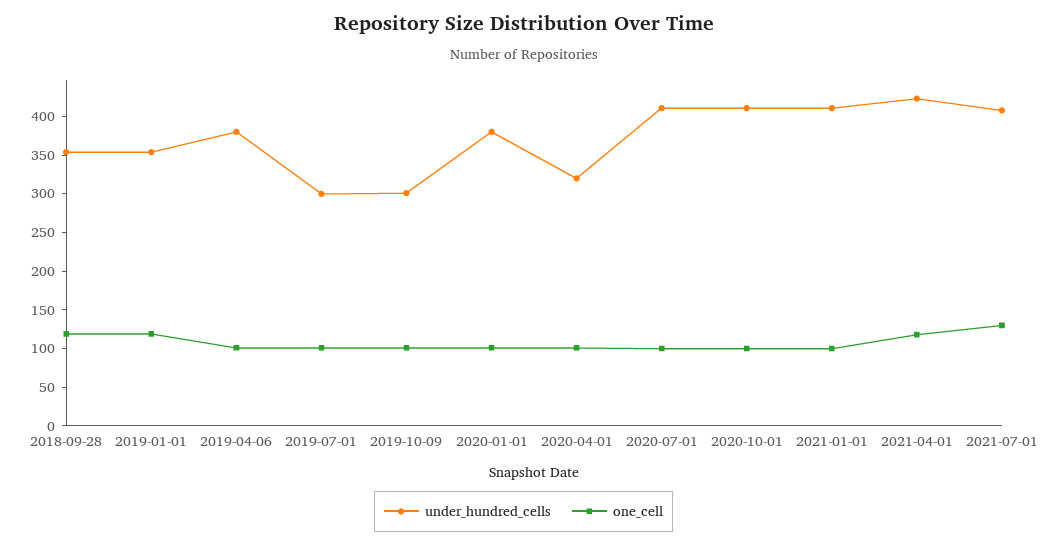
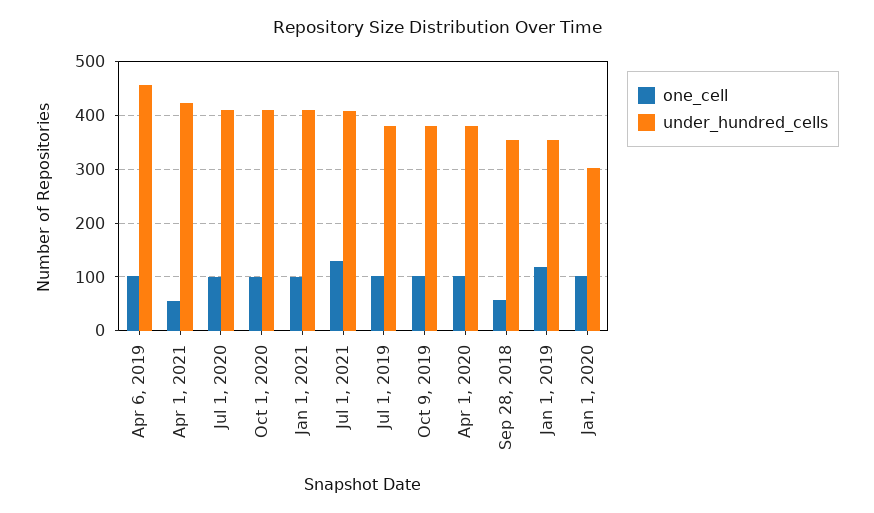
  {
    "under_hundred_cells": {
      "2018-09-28": 360,
      "2019-01-01": 360,
-     "2019-04-06": 375,
+     "2019-04-06": 460,
-     "2019-07-01": 300,
+     "2019-07-01": 380,
-     "2019-10-09": 300,
+     "2019-10-09": 380,
-     "2020-01-01": 375,
+     "2020-01-01": 300,
-     "2020-04-01": 325,
+     "2020-04-01": 380,
      "2020-07-01": 420,
      "2020-10-01": 420,
      "2021-01-01": 420,
      "2021-04-01": 420,
      "2021-07-01": 400
    },
    "one_cell": {
-     "2018-09-28": 125,
+     "2018-09-28": 60,
      "2019-01-01": 120,
      "2019-04-06": 100,
      "2019-07-01": 100,
      "2019-10-09": 100,
      "2020-01-01": 100,
      "2020-04-01": 100,
      "2020-07-01": 100,
      "2020-10-01": 100,
      "2021-01-01": 100,
-     "2021-04-01": 125,
+     "2021-04-01": 60,
      "2021-07-01": 140
    }
  }

